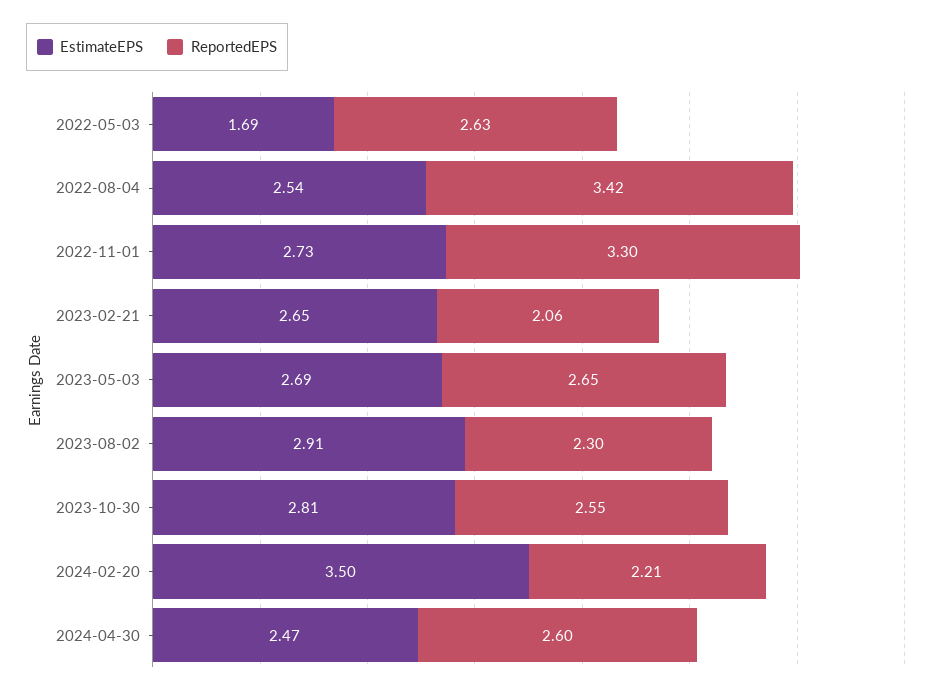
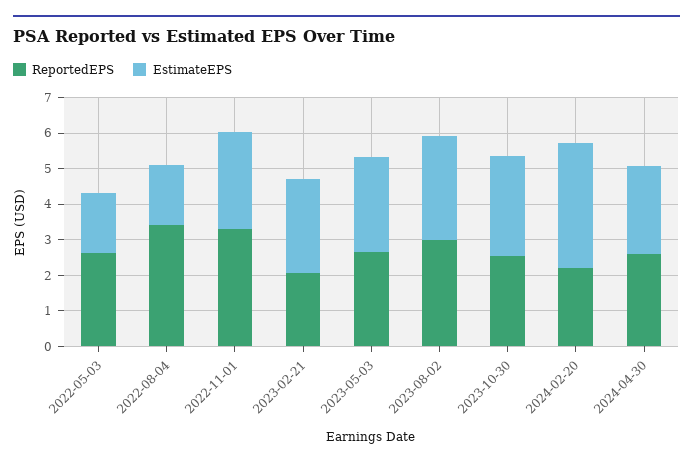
  {
    "EstimateEPS": {
      "2022-05-03": 1.69,
-     "2022-08-04": 2.54,
+     "2022-08-04": 1.75,
      "2022-11-01": 2.73,
      "2023-02-21": 2.65,
      "2023-05-03": 2.69,
      "2023-08-02": 2.91,
      "2023-10-30": 2.81,
      "2024-02-20": 3.5,
      "2024-04-30": 2.47
    },
    "ReportedEPS": {
      "2022-05-03": 2.63,
      "2022-08-04": 3.42,
      "2022-11-01": 3.3,
      "2023-02-21": 2.06,
      "2023-05-03": 2.65,
-     "2023-08-02": 2.3,
+     "2023-08-02": 3,
      "2023-10-30": 2.55,
      "2024-02-20": 2.21,
      "2024-04-30": 2.6
    }
  }

